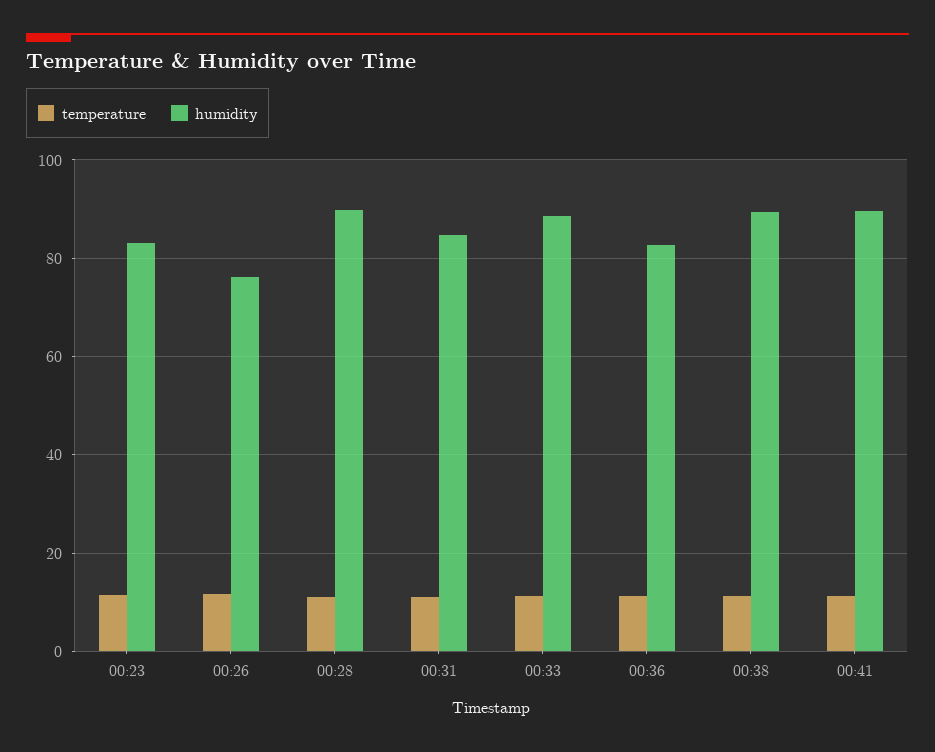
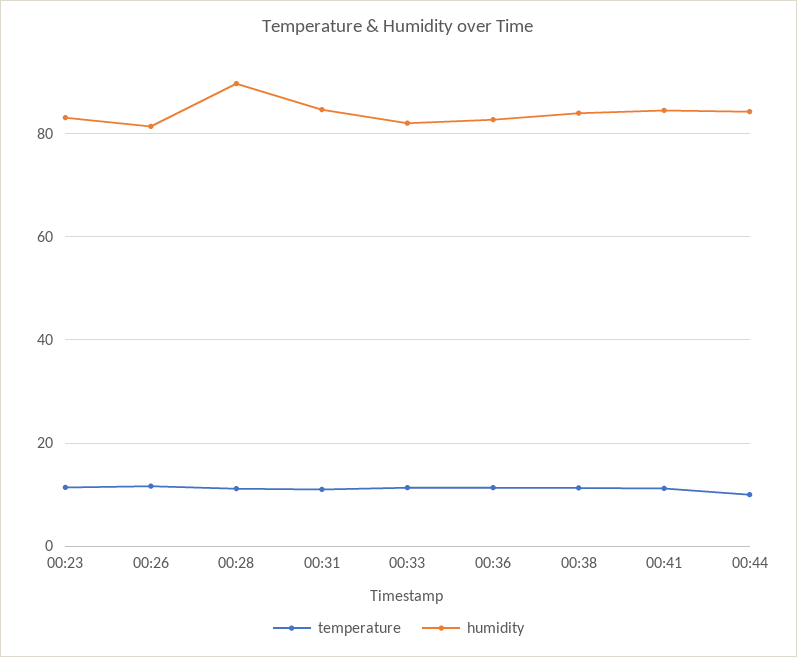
  {
    "temperature": {
      "00:23": 12,
      "00:26": 12,
      "00:28": 12,
      "00:31": 12,
      "00:33": 12,
      "00:36": 12,
      "00:38": 12,
-     "00:41": 12
+     "00:41": 12,
+     "00:44": 10
    },
    "humidity": {
      "00:23": 84,
-     "00:26": 76,
+     "00:26": 82,
      "00:28": 90,
      "00:31": 84,
-     "00:33": 88,
+     "00:33": 82,
      "00:36": 82,
-     "00:38": 90,
+     "00:38": 84,
-     "00:41": 90
+     "00:41": 84,
+     "00:44": 84
    }
  }

